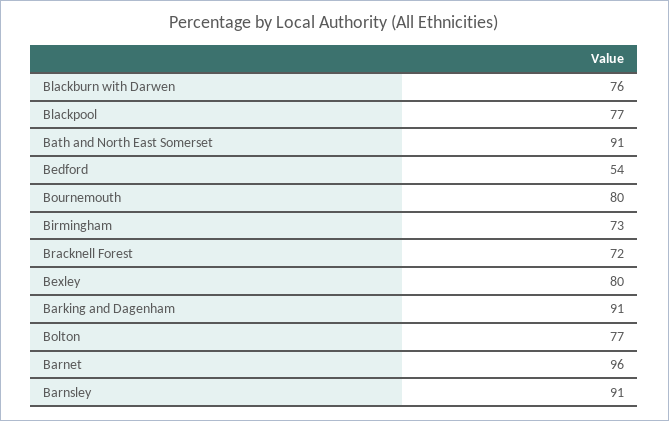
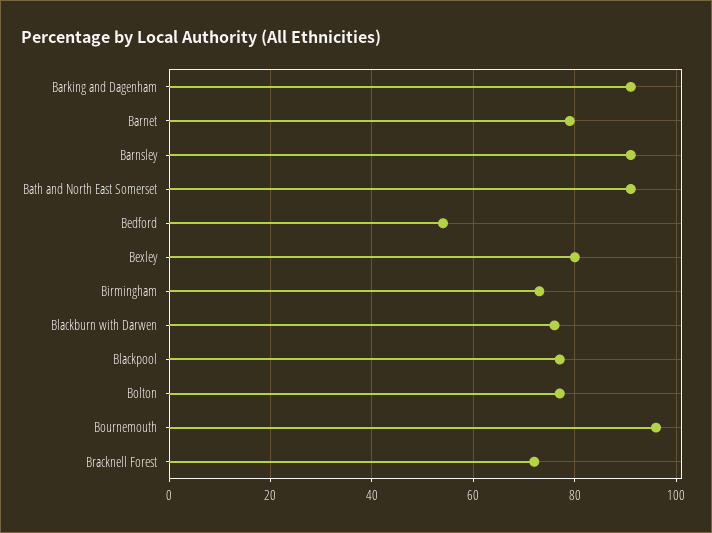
  {
    "Blackburn with Darwen": 76,
    "Blackpool": 77,
    "Bath and North East Somerset": 91,
    "Bedford": 54,
-   "Bournemouth": 80,
+   "Bournemouth": 95,
    "Birmingham": 73,
    "Bracknell Forest": 72,
    "Bexley": 80,
    "Barking and Dagenham": 91,
    "Bolton": 77,
-   "Barnet": 96,
+   "Barnet": 80,
    "Barnsley": 91
  }

